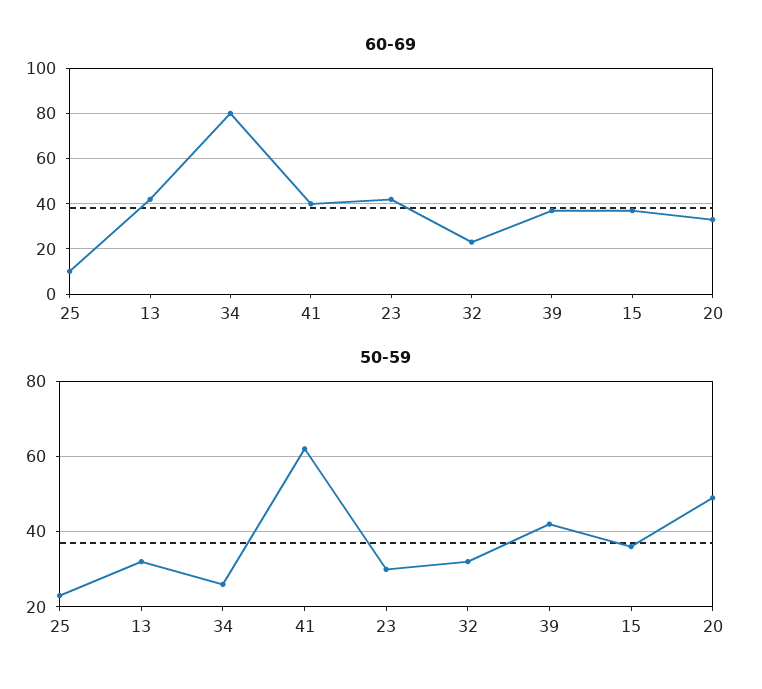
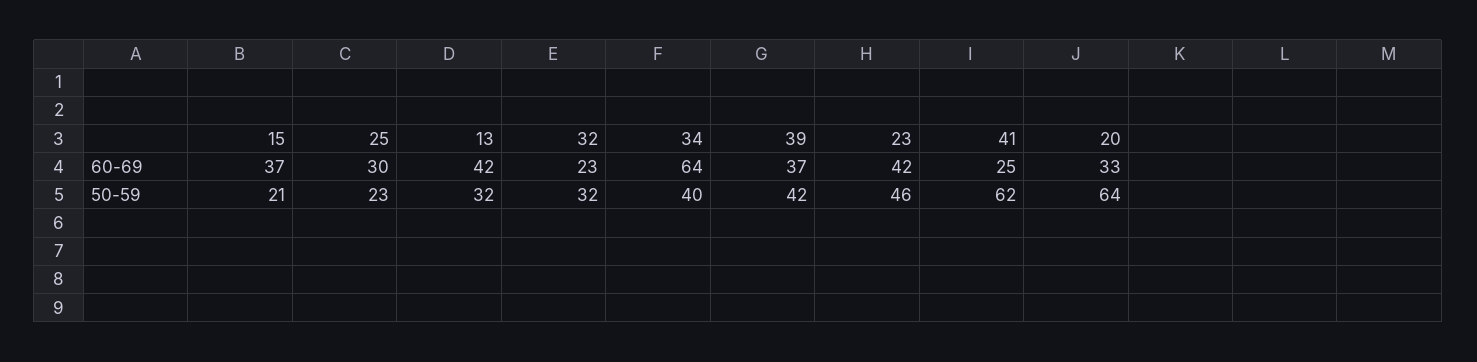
  {
    "60-69": {
-     "25": 10,
+     "25": 30,
      "13": 42,
-     "34": 80,
+     "34": 64,
-     "41": 40,
+     "41": 25,
      "23": 42,
      "32": 23,
      "39": 37,
      "15": 37,
      "20": 33
    },
    "50-59": {
      "25": 23,
      "13": 32,
-     "34": 25,
+     "34": 40,
      "41": 62,
-     "23": 30,
+     "23": 46,
      "32": 32,
      "39": 42,
-     "15": 35,
+     "15": 21,
-     "20": 50
+     "20": 64
    }
  }

